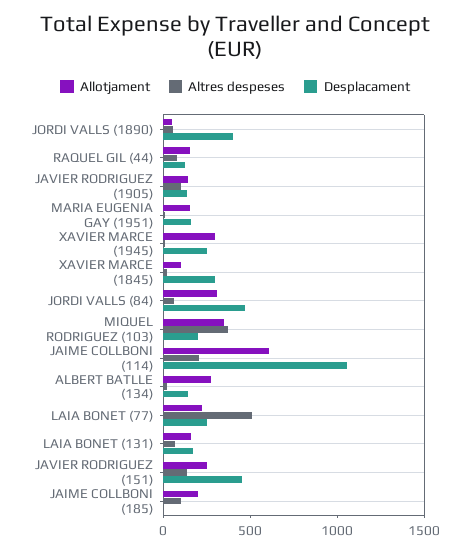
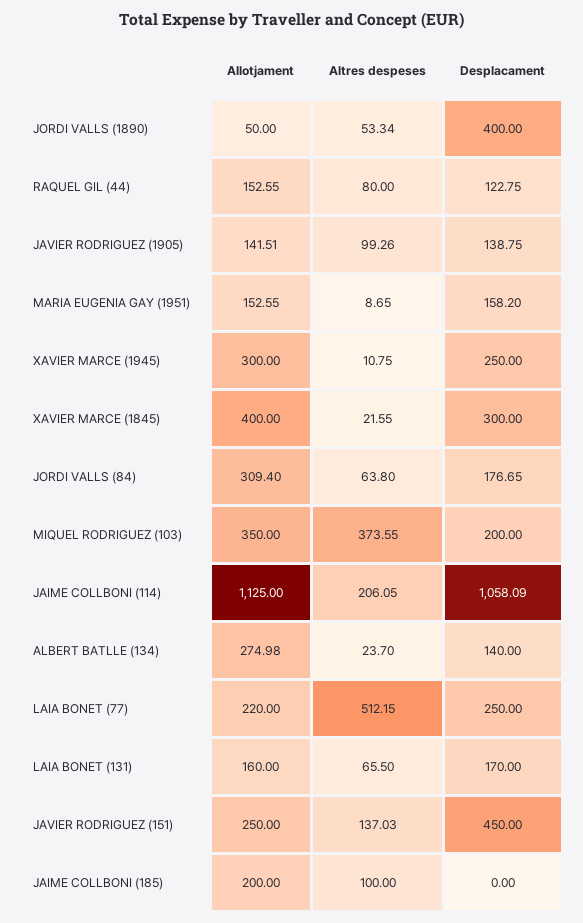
  {
    "Allotjament": {
      "JORDI VALLS (1890)": 50,
      "RAQUEL GIL (44)": 152.55,
      "JAVIER RODRIGUEZ (1905)": 141.51,
      "MARIA EUGENIA GAY (1951)": 152.55,
      "XAVIER MARCE (1945)": 300,
-     "XAVIER MARCE (1845)": 100,
+     "XAVIER MARCE (1845)": 400,
      "JORDI VALLS (84)": 309.4,
      "MIQUEL RODRIGUEZ (103)": 350,
-     "JAIME COLLBONI (114)": 600,
+     "JAIME COLLBONI (114)": 1125,
      "ALBERT BATLLE (134)": 274.98,
      "LAIA BONET (77)": 220,
      "LAIA BONET (131)": 160,
      "JAVIER RODRIGUEZ (151)": 250,
      "JAIME COLLBONI (185)": 200
    },
    "Altres despeses": {
      "JORDI VALLS (1890)": 53.34,
      "RAQUEL GIL (44)": 80,
      "JAVIER RODRIGUEZ (1905)": 99.26,
      "MARIA EUGENIA GAY (1951)": 8.65,
      "XAVIER MARCE (1945)": 10.75,
      "XAVIER MARCE (1845)": 21.55,
      "JORDI VALLS (84)": 63.8,
      "MIQUEL RODRIGUEZ (103)": 373.55,
      "JAIME COLLBONI (114)": 206.05,
      "ALBERT BATLLE (134)": 23.7,
      "LAIA BONET (77)": 512.15,
      "LAIA BONET (131)": 65.5,
      "JAVIER RODRIGUEZ (151)": 137.03,
      "JAIME COLLBONI (185)": 100
    },
    "Desplacament": {
      "JORDI VALLS (1890)": 400,
      "RAQUEL GIL (44)": 122.75,
      "JAVIER RODRIGUEZ (1905)": 138.75,
      "MARIA EUGENIA GAY (1951)": 158.2,
      "XAVIER MARCE (1945)": 250,
      "XAVIER MARCE (1845)": 300,
-     "JORDI VALLS (84)": 500,
+     "JORDI VALLS (84)": 176.65,
      "MIQUEL RODRIGUEZ (103)": 200,
      "JAIME COLLBONI (114)": 1058.09,
      "ALBERT BATLLE (134)": 140,
      "LAIA BONET (77)": 250,
      "LAIA BONET (131)": 170,
      "JAVIER RODRIGUEZ (151)": 450,
      "JAIME COLLBONI (185)": 0
    }
  }

